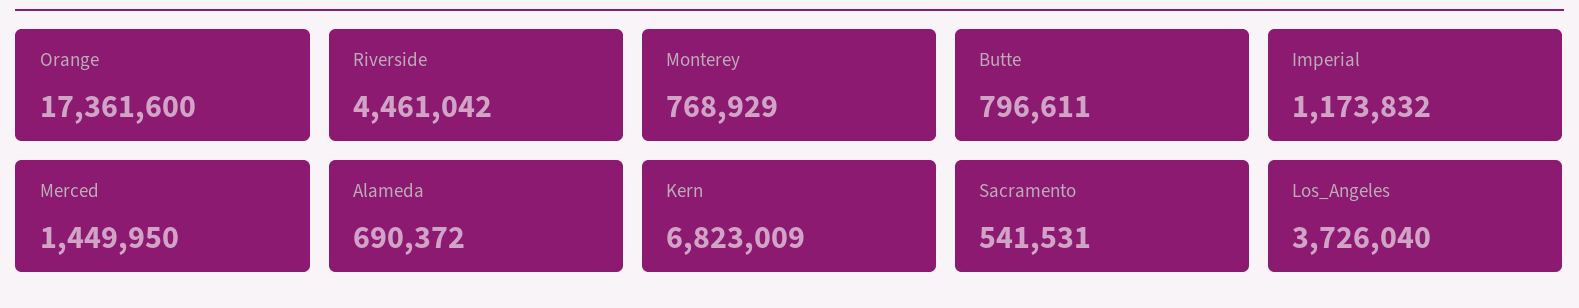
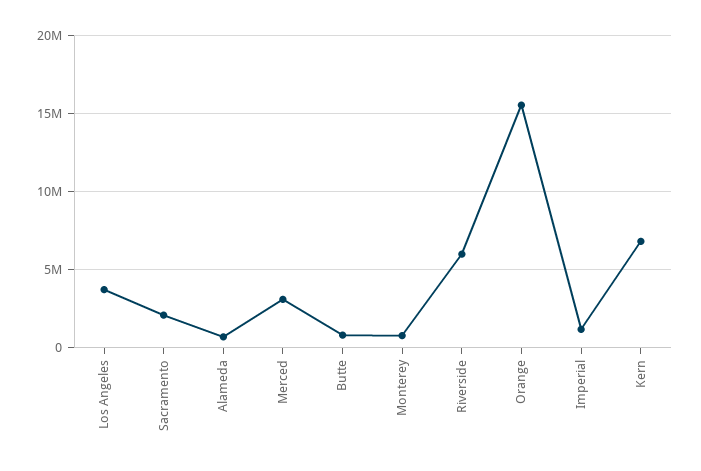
  {
-   "Orange": 17361600,
+   "Orange": 15500000,
-   "Riverside": 4461042,
+   "Riverside": 6000000,
    "Monterey": 768929,
    "Butte": 796611,
    "Imperial": 1173832,
-   "Merced": 1449950,
+   "Merced": 3000000,
    "Alameda": 690372,
    "Kern": 6823009,
-   "Sacramento": 541531,
+   "Sacramento": 2000000,
    "Los_Angeles": 3726040
  }

